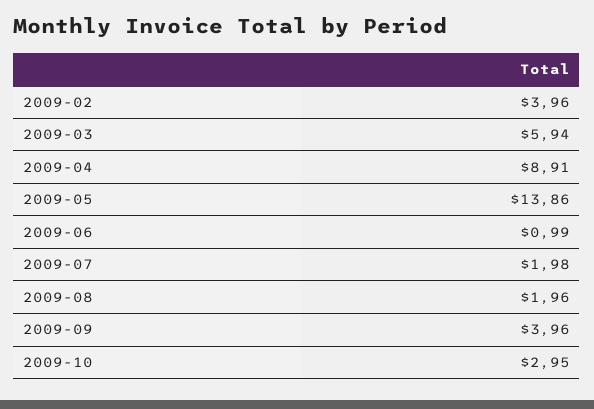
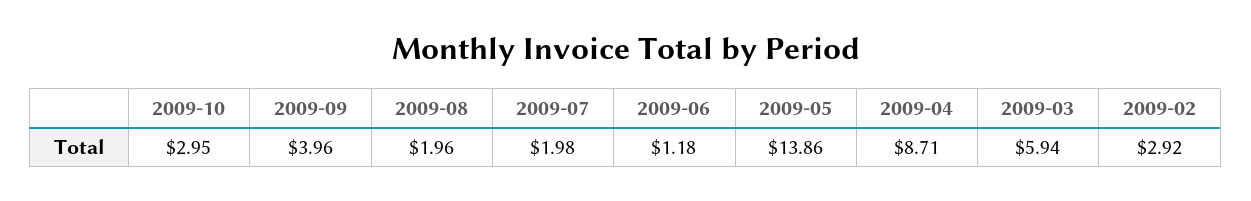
  {
-   "2009-02": 3.96,
+   "2009-02": 2.92,
    "2009-03": 5.94,
-   "2009-04": 8.91,
+   "2009-04": 8.71,
    "2009-05": 13.86,
-   "2009-06": 0.99,
+   "2009-06": 1.18,
    "2009-07": 1.98,
    "2009-08": 1.96,
    "2009-09": 3.96,
    "2009-10": 2.95
  }

